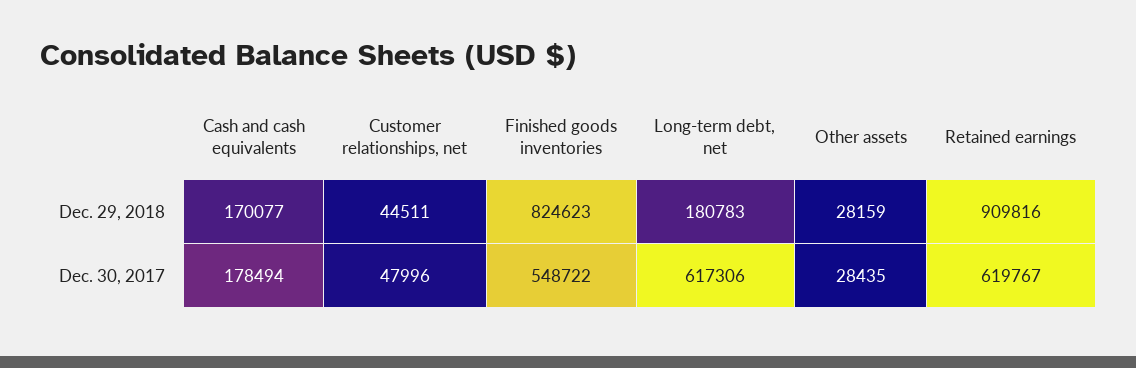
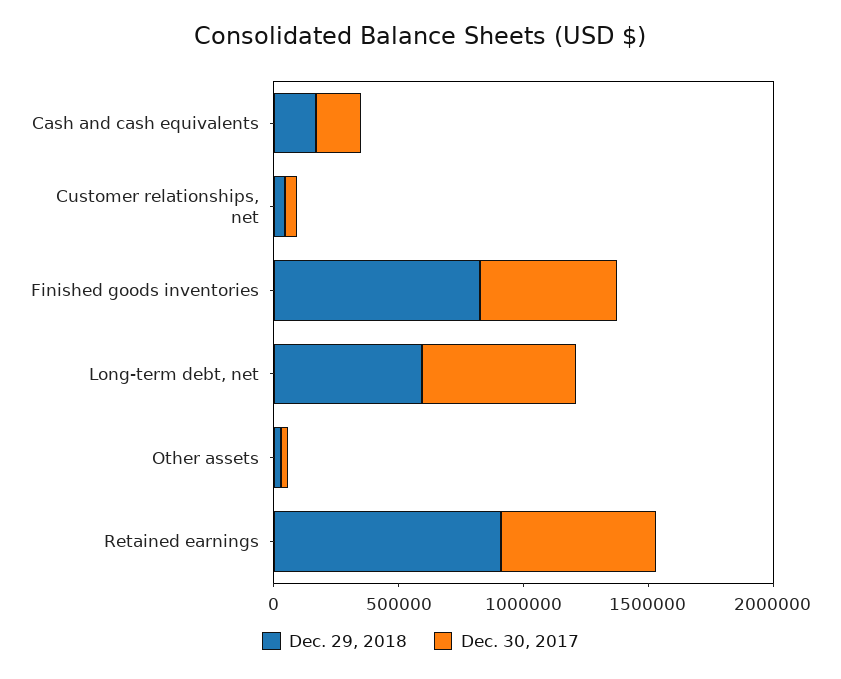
  {
    "Dec. 29, 2018": {
      "Cash and cash equivalents": 170077,
      "Customer relationships, net": 44511,
      "Finished goods inventories": 824623,
-     "Long-term debt, net": 180783,
+     "Long-term debt, net": 600000,
      "Other assets": 28159,
      "Retained earnings": 909816
    },
    "Dec. 30, 2017": {
      "Cash and cash equivalents": 178494,
      "Customer relationships, net": 47996,
      "Finished goods inventories": 548722,
      "Long-term debt, net": 617306,
      "Other assets": 28435,
      "Retained earnings": 619767
    }
  }

